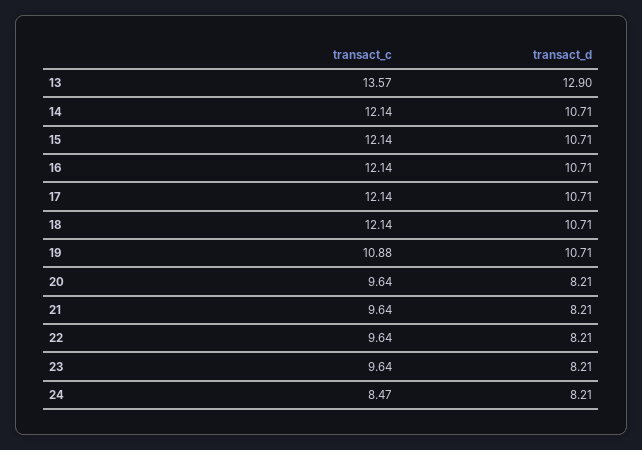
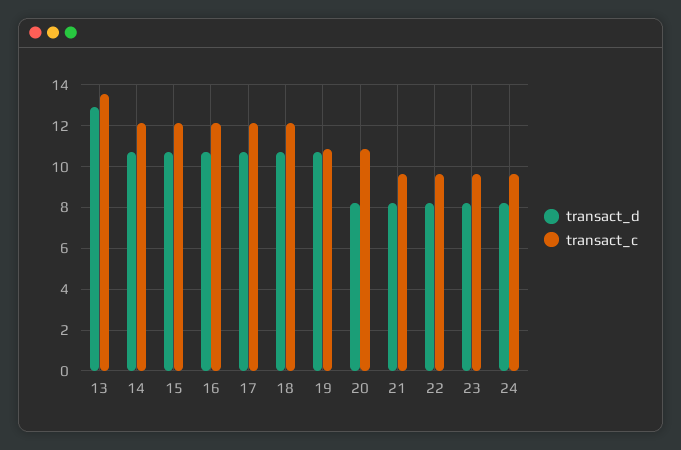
  {
    "transact_c": {
      "13": 13.57,
      "14": 12.14,
      "15": 12.14,
      "16": 12.14,
      "17": 12.14,
      "18": 12.14,
      "19": 10.88,
-     "20": 9.64,
+     "20": 11,
      "21": 9.64,
      "22": 9.64,
      "23": 9.64,
-     "24": 8.47
+     "24": 9.5
    },
    "transact_d": {
      "13": 12.9,
      "14": 10.71,
      "15": 10.71,
      "16": 10.71,
      "17": 10.71,
      "18": 10.71,
      "19": 10.71,
      "20": 8.21,
      "21": 8.21,
      "22": 8.21,
      "23": 8.21,
      "24": 8.21
    }
  }

